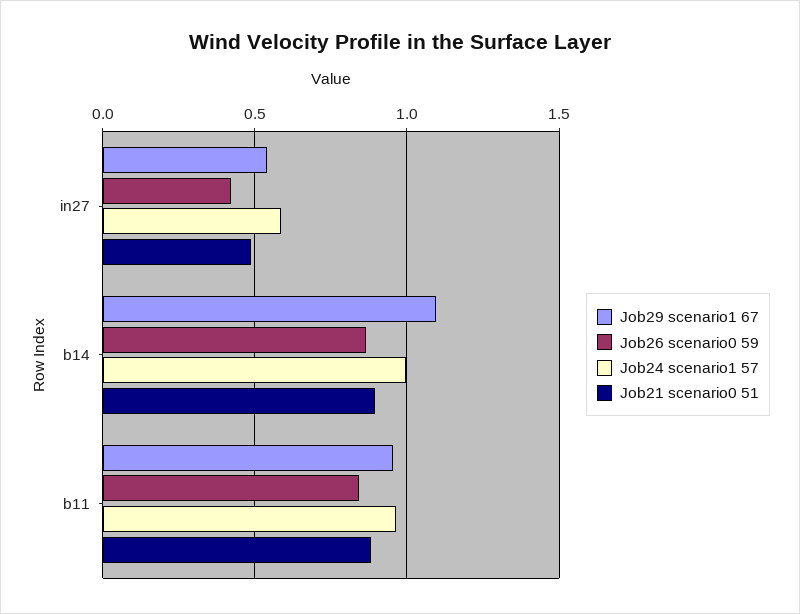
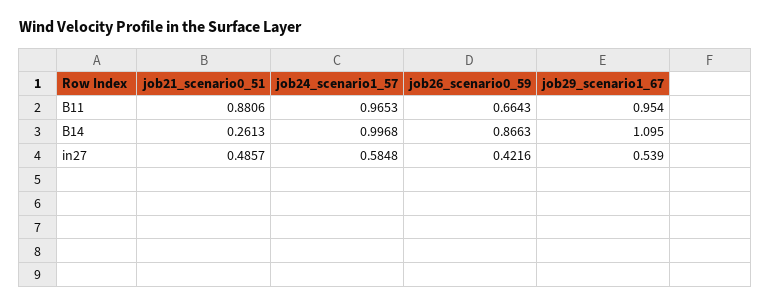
  {
    "Job29 scenario1 67": {
      "in27": 0.539,
      "b14": 1.095,
      "b11": 0.954
    },
    "Job26 scenario0 59": {
      "in27": 0.4216,
      "b14": 0.8663,
-     "b11": 0.85
+     "b11": 0.6643
    },
    "Job24 scenario1 57": {
      "in27": 0.5848,
      "b14": 0.9968,
      "b11": 0.9653
    },
    "Job21 scenario0 51": {
      "in27": 0.4857,
-     "b14": 0.9,
+     "b14": 0.2613,
      "b11": 0.8806
    }
  }

